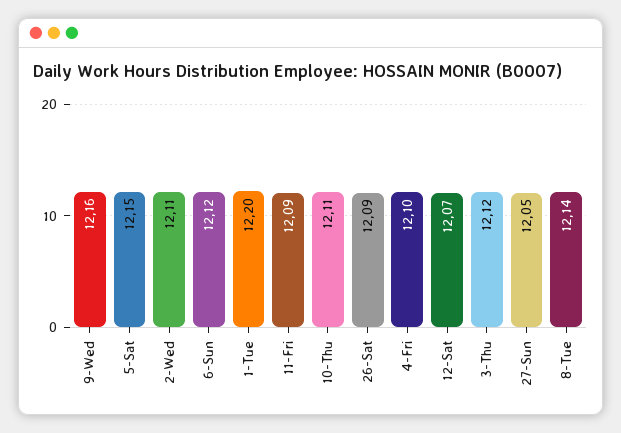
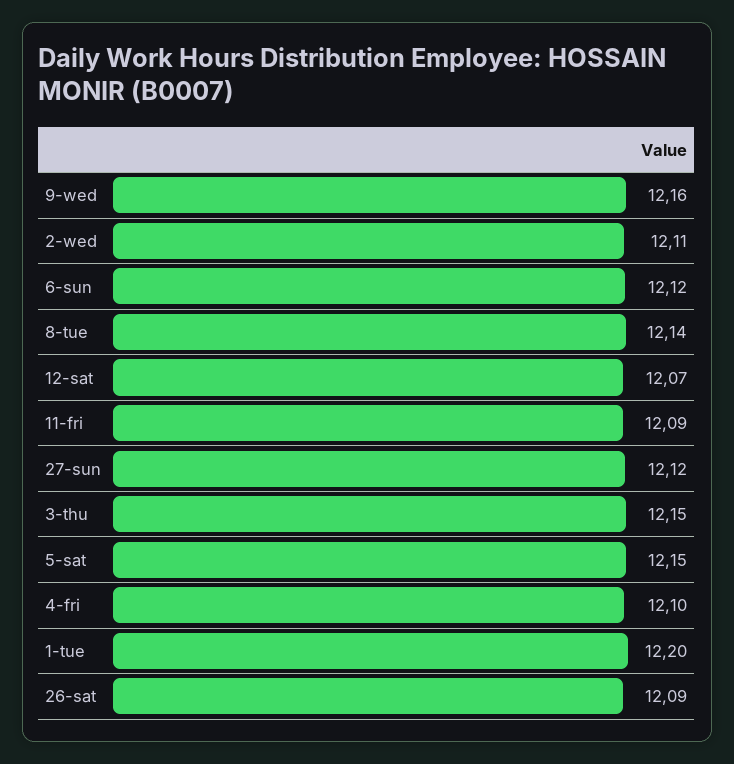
  {
    "9-Wed": 12.16,
    "5-Sat": 12.15,
    "2-Wed": 12.11,
    "6-Sun": 12.12,
    "1-Tue": 12.2,
    "11-Fri": 12.09,
-   "10-Thu": 12.11,
    "26-Sat": 12.09,
    "4-Fri": 12.1,
    "12-Sat": 12.07,
-   "3-Thu": 12.12,
+   "3-Thu": 12.15,
-   "27-Sun": 12.05,
+   "27-Sun": 12.12,
    "8-Tue": 12.14
  }

